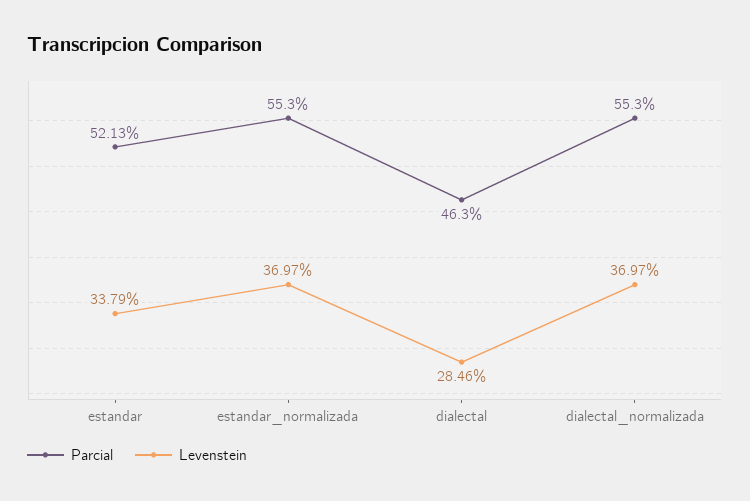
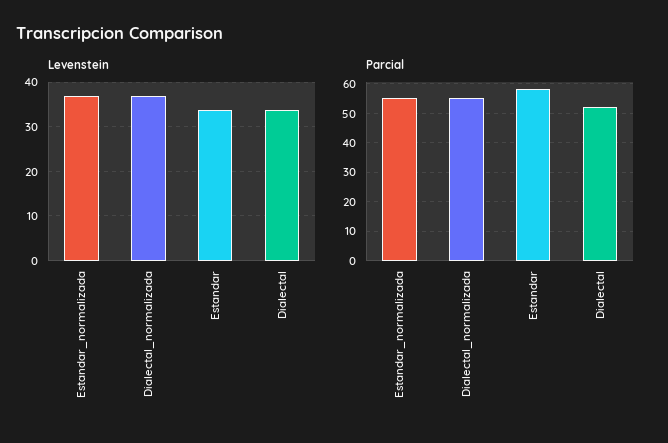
  {
    "Parcial": {
-     "estandar": 52.13,
+     "estandar": 57.5,
      "estandar_normalizada": 55.3,
-     "dialectal": 46.3,
+     "dialectal": 52.5,
      "dialectal_normalizada": 55.3
    },
    "Levenstein": {
      "estandar": 33.79,
      "estandar_normalizada": 36.97,
-     "dialectal": 28.46,
+     "dialectal": 34,
      "dialectal_normalizada": 36.97
    }
  }

